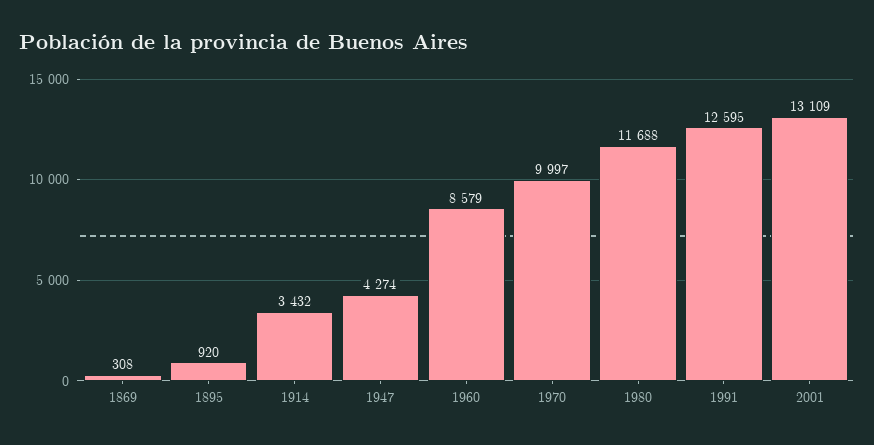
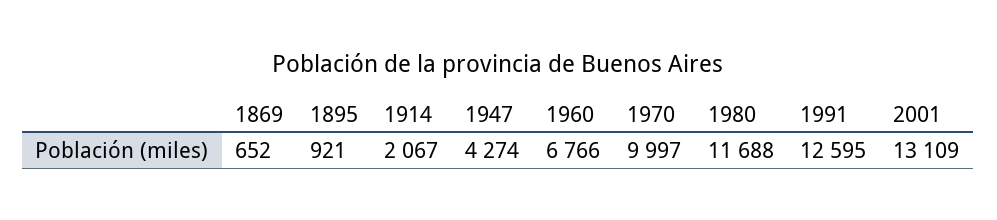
  {
-   "1869": 308,
+   "1869": 652,
-   "1895": 920,
+   "1895": 921,
-   "1914": 3432,
+   "1914": 2067,
    "1947": 4274,
-   "1960": 8579,
+   "1960": 6766,
    "1970": 9997,
    "1980": 11688,
    "1991": 12595,
    "2001": 13109
  }

